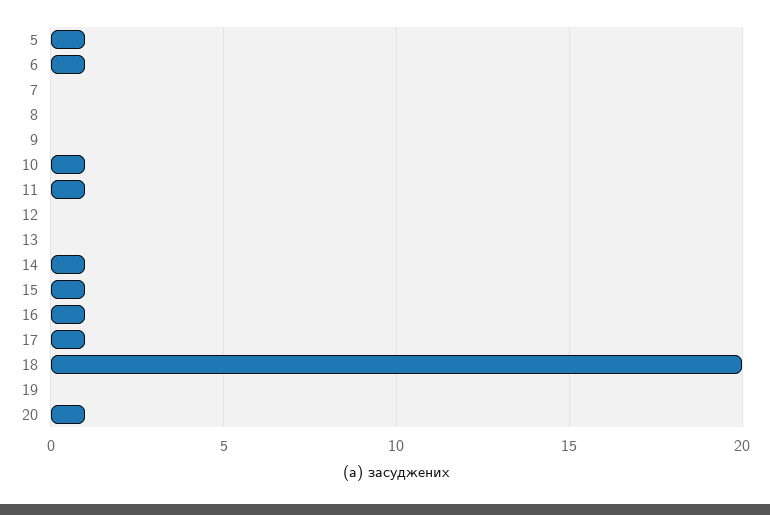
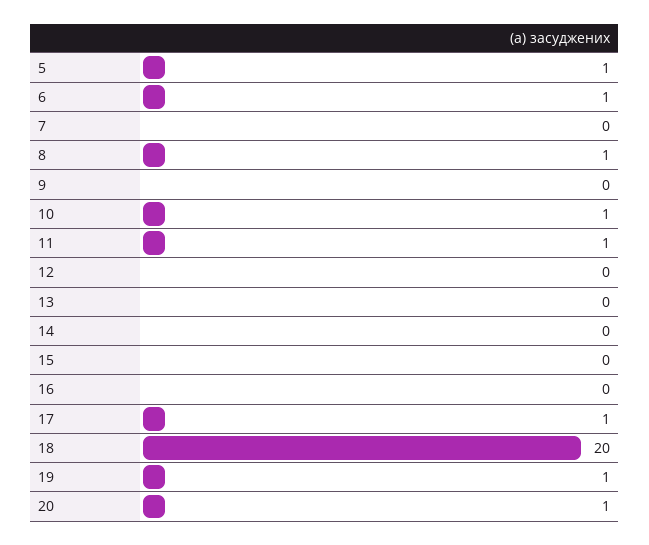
  {
    "5": 1,
    "6": 1,
    "7": 0,
-   "8": 0,
+   "8": 1,
    "9": 0,
    "10": 1,
    "11": 1,
    "12": 0,
    "13": 0,
-   "14": 1,
+   "14": 0,
-   "15": 1,
+   "15": 0,
-   "16": 1,
+   "16": 0,
    "17": 1,
    "18": 20,
-   "19": 0,
+   "19": 1,
    "20": 1
  }

